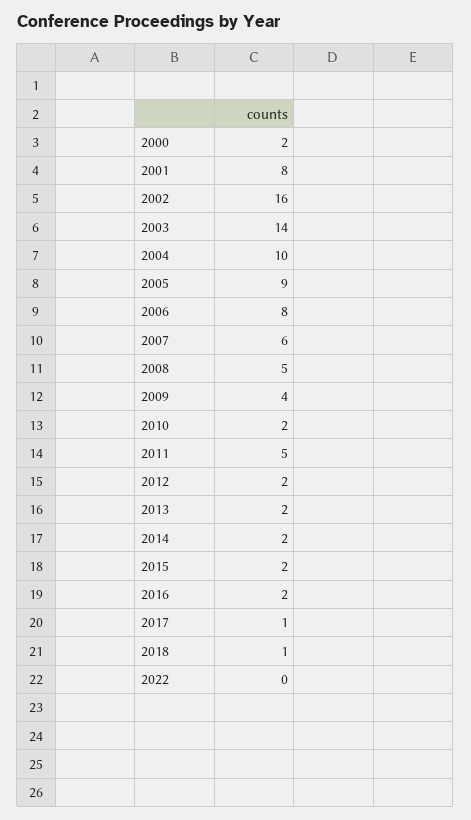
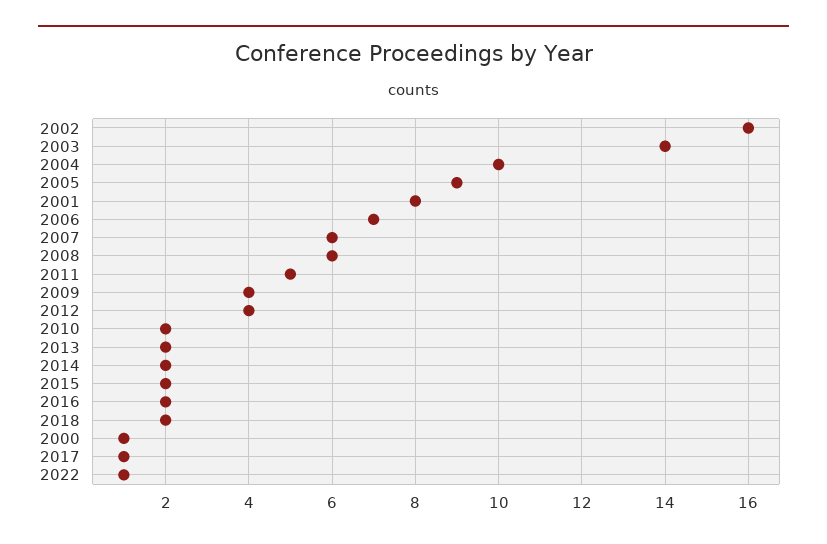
  {
-   "2000": 2,
+   "2000": 1,
    "2001": 8,
    "2002": 16,
    "2003": 14,
    "2004": 10,
    "2005": 9,
-   "2006": 8,
+   "2006": 7,
    "2007": 6,
-   "2008": 5,
+   "2008": 6,
    "2009": 4,
    "2010": 2,
    "2011": 5,
-   "2012": 2,
+   "2012": 4,
    "2013": 2,
    "2014": 2,
    "2015": 2,
    "2016": 2,
    "2017": 1,
-   "2018": 1,
+   "2018": 2,
-   "2022": 0
+   "2022": 1
  }

